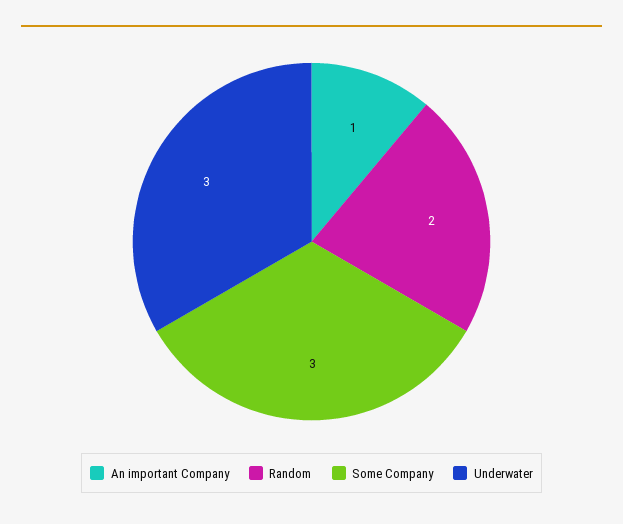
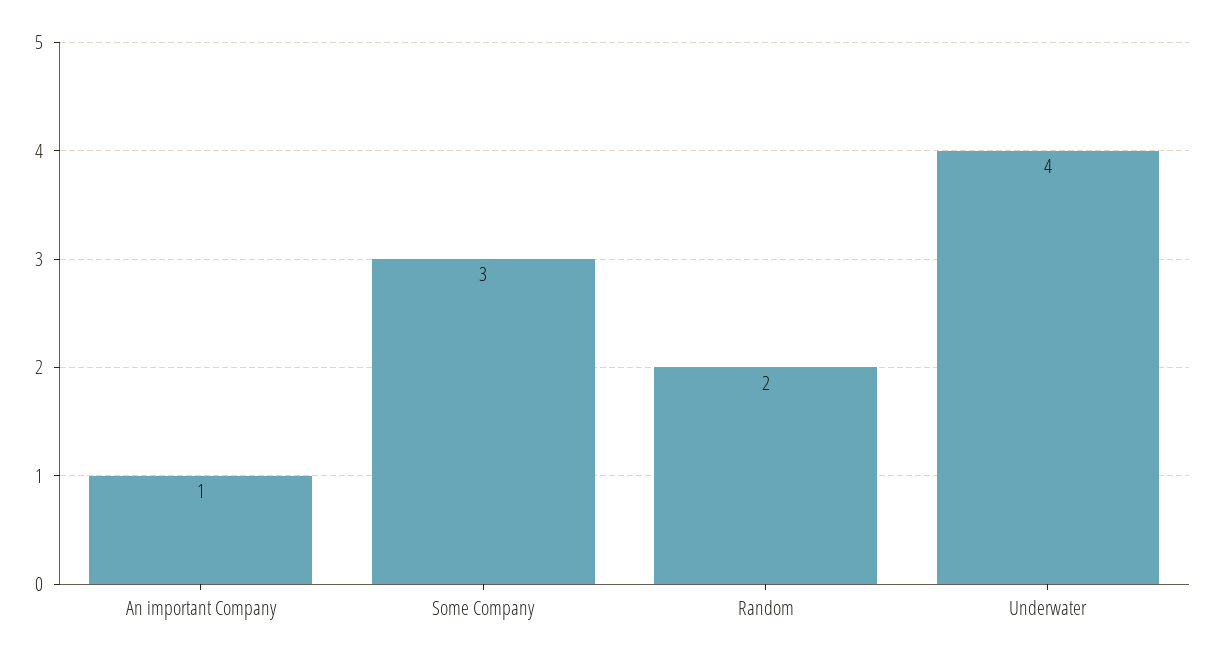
  {
    "An important Company": 1,
    "Random": 2,
    "Some Company": 3,
-   "Underwater": 3
+   "Underwater": 4
  }

